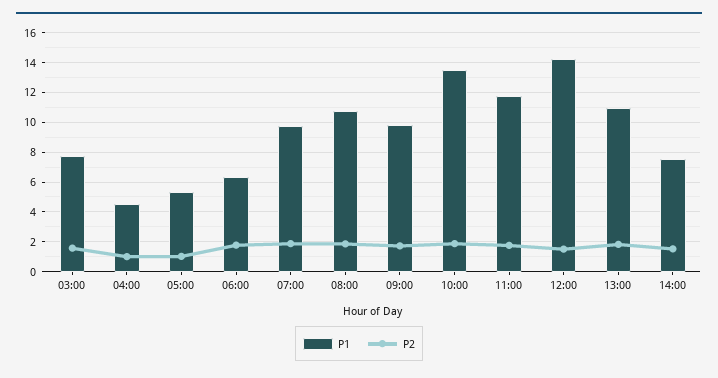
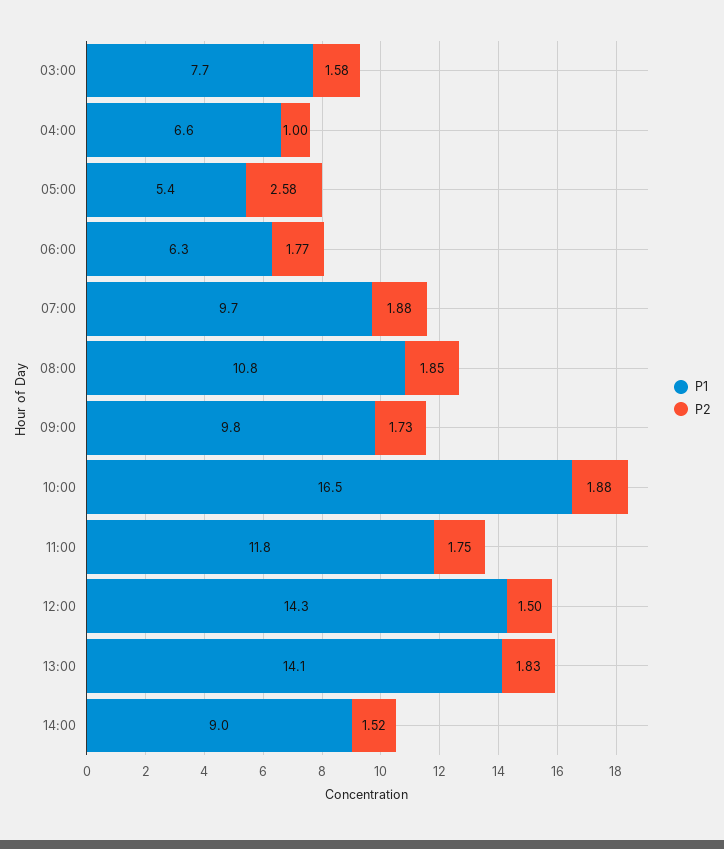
  {
    "P1": {
      "03:00": 7.7,
-     "04:00": 4.5,
+     "04:00": 6.6,
      "05:00": 5.4,
      "06:00": 6.3,
      "07:00": 9.7,
      "08:00": 10.8,
      "09:00": 9.8,
-     "10:00": 13.5,
+     "10:00": 16.5,
      "11:00": 11.8,
      "12:00": 14.3,
-     "13:00": 11,
+     "13:00": 14.1,
-     "14:00": 7.5
+     "14:00": 9
    },
    "P2": {
      "03:00": 1.58,
      "04:00": 1,
-     "05:00": 1,
+     "05:00": 2.58,
      "06:00": 1.77,
      "07:00": 1.88,
      "08:00": 1.85,
      "09:00": 1.73,
      "10:00": 1.88,
      "11:00": 1.75,
      "12:00": 1.5,
      "13:00": 1.83,
      "14:00": 1.52
    }
  }

